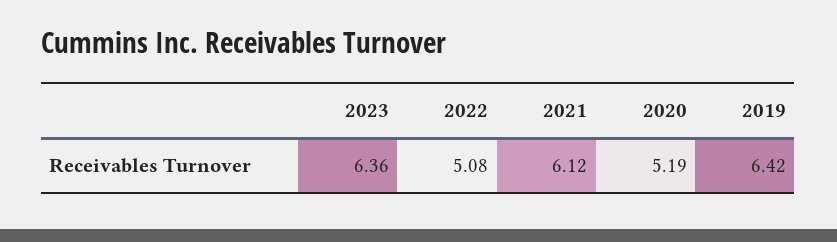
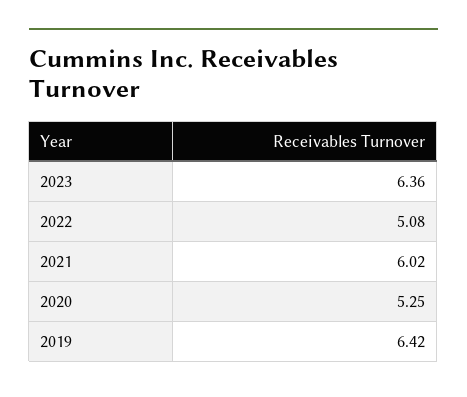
  {
    "2023": 6.36,
    "2022": 5.08,
-   "2021": 6.12,
+   "2021": 6.02,
-   "2020": 5.19,
+   "2020": 5.25,
    "2019": 6.42
  }

